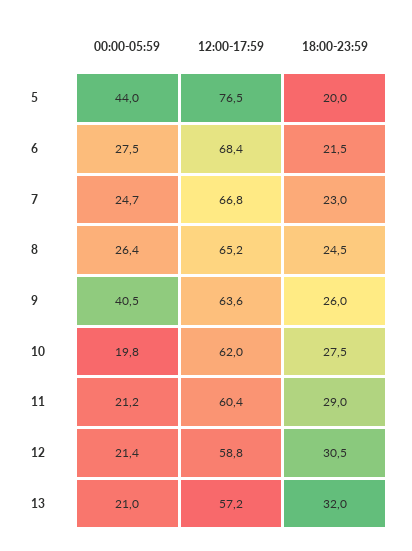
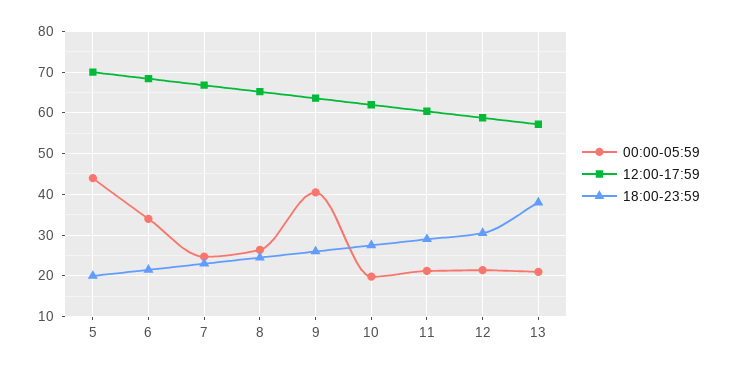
  {
    "00:00-05:59": {
      "5": 44,
-     "6": 27.5,
+     "6": 34,
      "7": 24.7,
      "8": 26.4,
      "9": 40.5,
      "10": 19.8,
      "11": 21.2,
      "12": 21.4,
      "13": 21
    },
    "12:00-17:59": {
-     "5": 76.5,
+     "5": 70,
      "6": 68.4,
      "7": 66.8,
      "8": 65.2,
      "9": 63.6,
      "10": 62,
      "11": 60.4,
      "12": 58.8,
      "13": 57.2
    },
    "18:00-23:59": {
      "5": 20,
      "6": 21.5,
      "7": 23,
      "8": 24.5,
      "9": 26,
      "10": 27.5,
      "11": 29,
      "12": 30.5,
-     "13": 32
+     "13": 38
    }
  }

